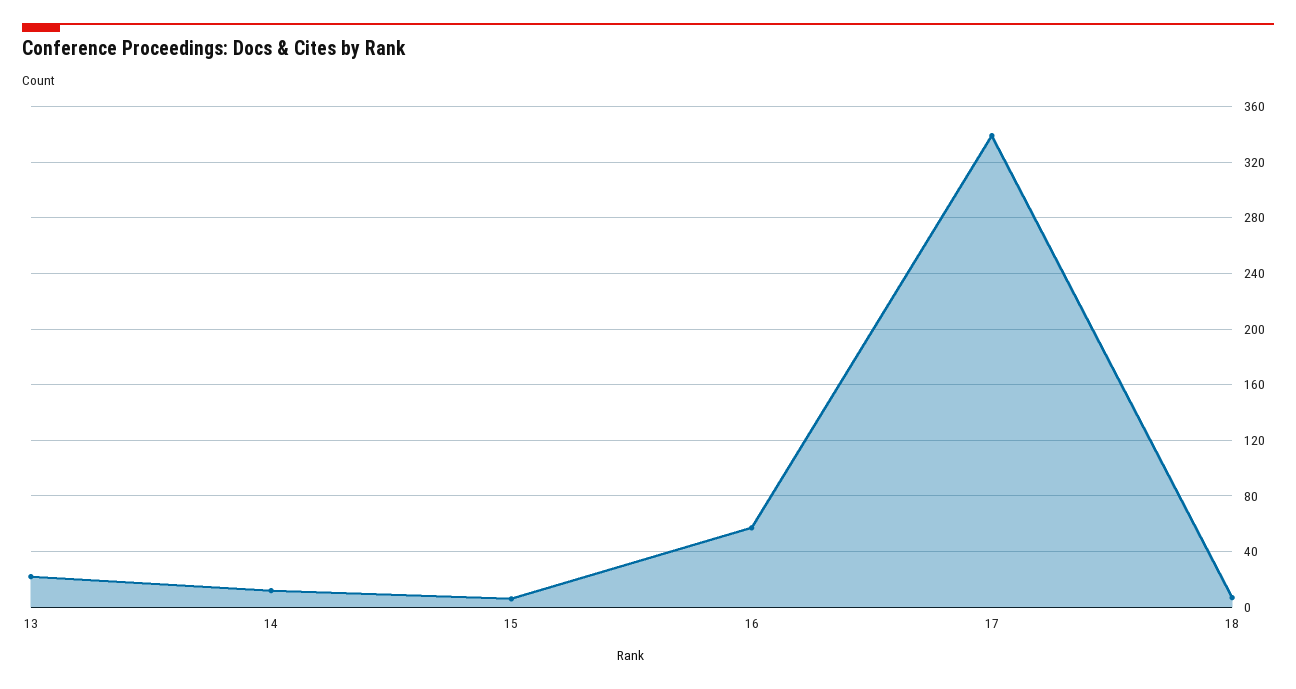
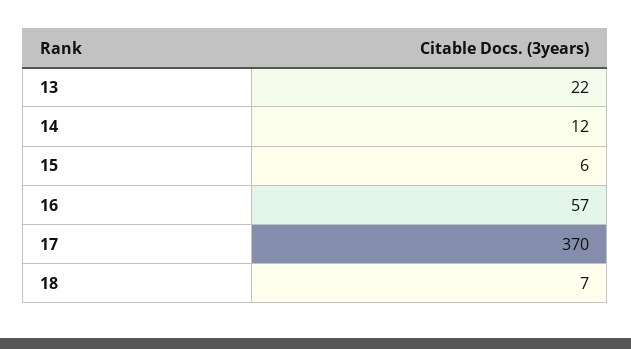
  {
    "13": 22,
    "14": 12,
    "15": 6,
    "16": 57,
-   "17": 340,
+   "17": 370,
    "18": 7
  }

